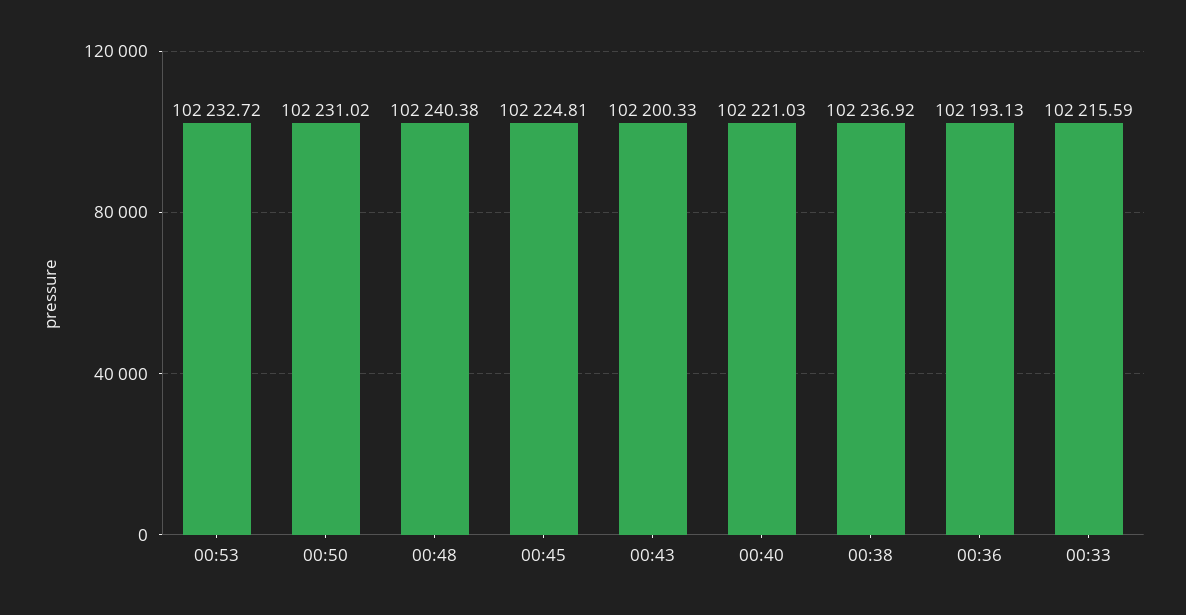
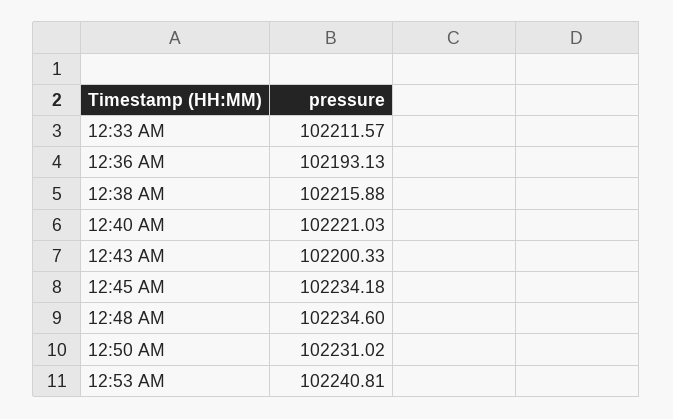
  {
-   "00:53": 102232.72,
+   "00:53": 102240.81,
    "00:50": 102231.02,
-   "00:48": 102240.38,
+   "00:48": 102234.6,
-   "00:45": 102224.81,
+   "00:45": 102234.18,
    "00:43": 102200.33,
    "00:40": 102221.03,
-   "00:38": 102236.92,
+   "00:38": 102215.88,
    "00:36": 102193.13,
-   "00:33": 102215.59
+   "00:33": 102211.57
  }

